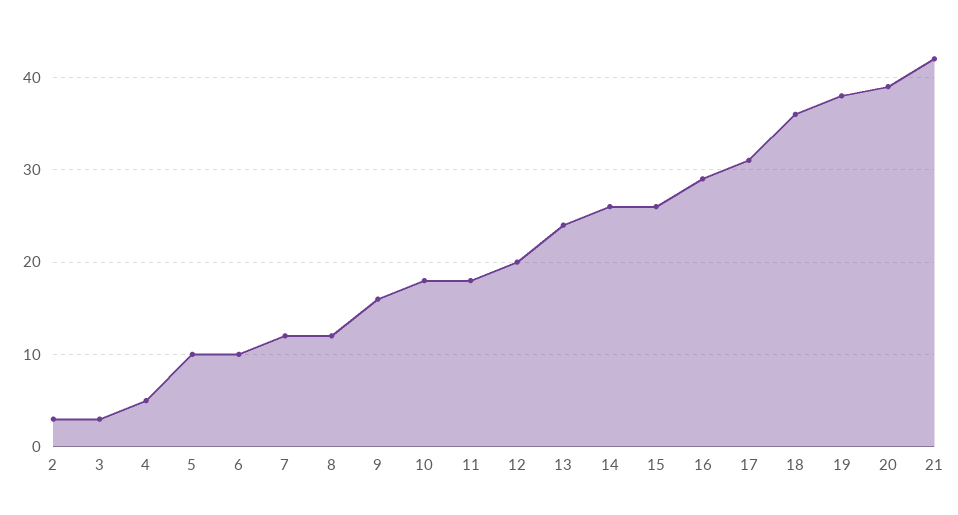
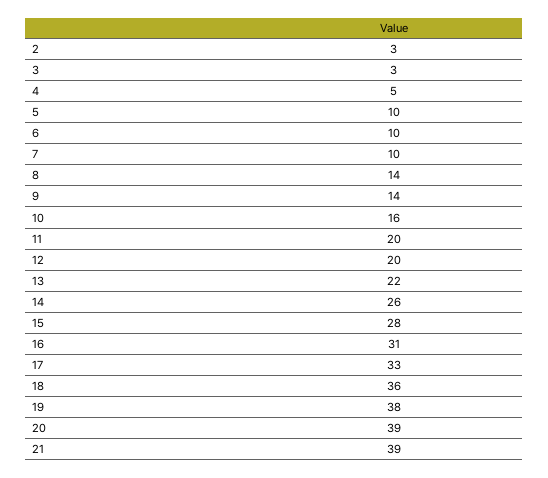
  {
    "2": 3,
    "3": 3,
    "4": 5,
    "5": 10,
    "6": 10,
-   "7": 12,
+   "7": 10,
-   "8": 12,
+   "8": 14,
-   "9": 16,
+   "9": 14,
-   "10": 18,
+   "10": 16,
-   "11": 18,
+   "11": 20,
    "12": 20,
-   "13": 24,
+   "13": 22,
    "14": 26,
-   "15": 26,
+   "15": 28,
-   "16": 29,
+   "16": 31,
-   "17": 31,
+   "17": 33,
    "18": 36,
    "19": 38,
    "20": 39,
-   "21": 42
+   "21": 39
  }

